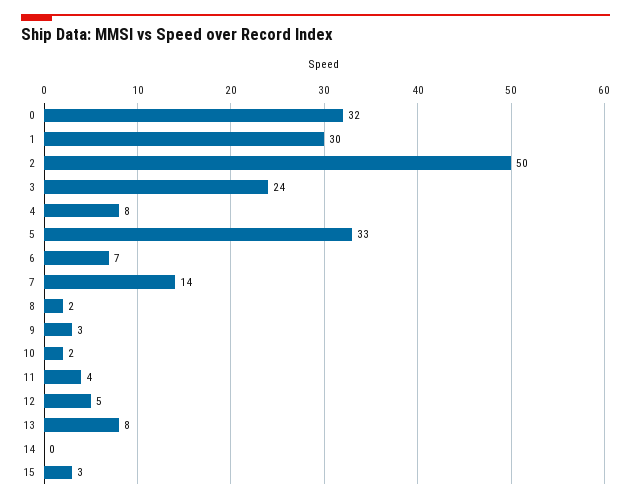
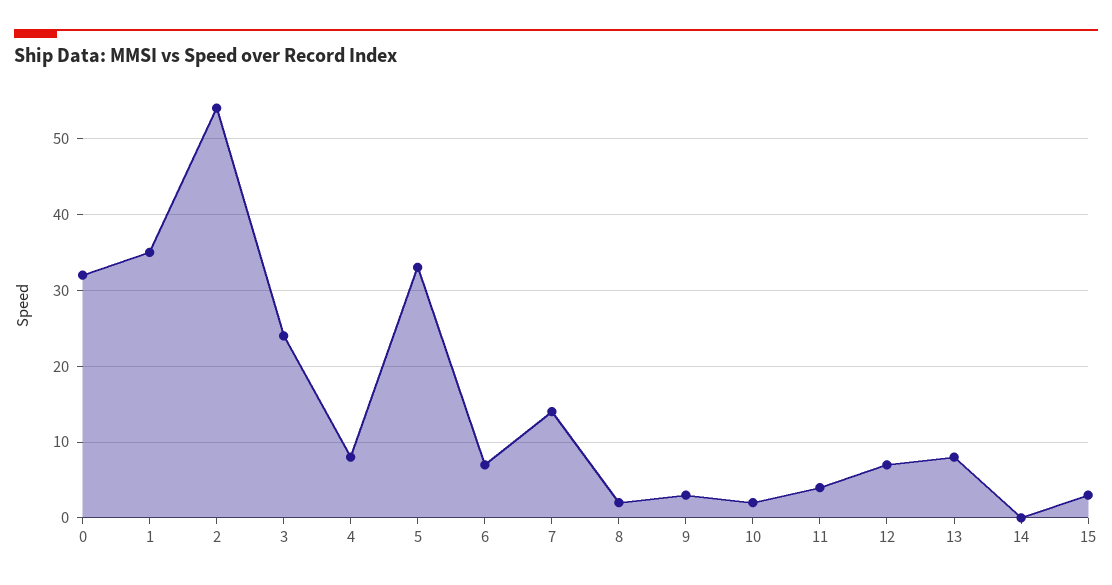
  {
    "0": 32,
-   "1": 30,
+   "1": 35,
-   "2": 50,
+   "2": 54,
    "3": 24,
    "4": 8,
    "5": 33,
    "6": 7,
    "7": 14,
    "8": 2,
    "9": 3,
    "10": 2,
    "11": 4,
-   "12": 5,
+   "12": 7,
    "13": 8,
    "14": 0,
    "15": 3
  }

